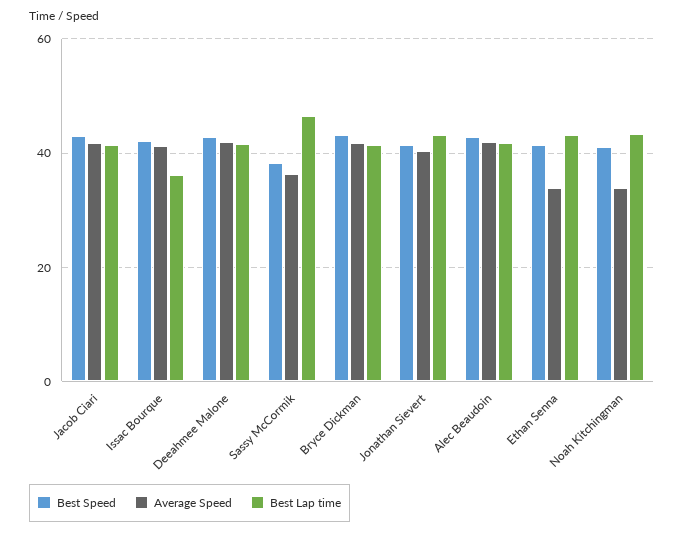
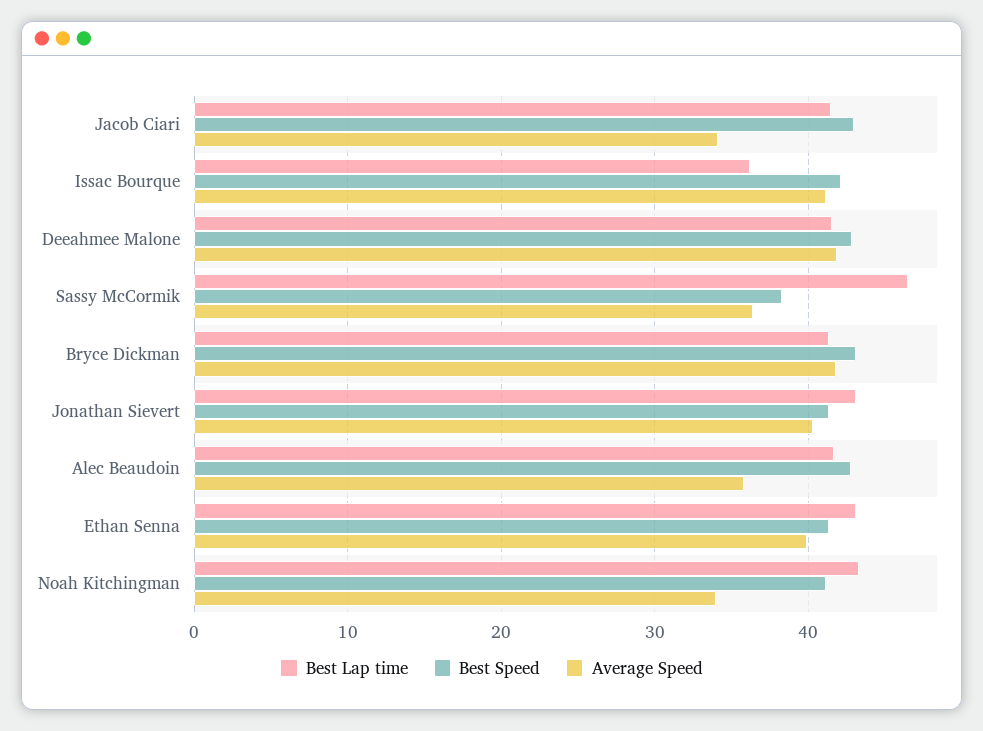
  {
    "Best Speed": {
      "Jacob Ciari": 43,
      "Issac Bourque": 42,
      "Deeahmee Malone": 43,
      "Sassy McCormik": 38,
      "Bryce Dickman": 43,
      "Jonathan Sievert": 41,
      "Alec Beaudoin": 43,
      "Ethan Senna": 41,
      "Noah Kitchingman": 41
    },
    "Average Speed": {
-     "Jacob Ciari": 42,
+     "Jacob Ciari": 34,
      "Issac Bourque": 41,
      "Deeahmee Malone": 42,
      "Sassy McCormik": 36,
      "Bryce Dickman": 42,
      "Jonathan Sievert": 40,
-     "Alec Beaudoin": 42,
+     "Alec Beaudoin": 36,
-     "Ethan Senna": 34,
+     "Ethan Senna": 40,
      "Noah Kitchingman": 34
    },
    "Best Lap time": {
      "Jacob Ciari": 41,
      "Issac Bourque": 36,
      "Deeahmee Malone": 42,
      "Sassy McCormik": 47,
      "Bryce Dickman": 41,
      "Jonathan Sievert": 43,
      "Alec Beaudoin": 42,
      "Ethan Senna": 43,
      "Noah Kitchingman": 43
    }
  }

